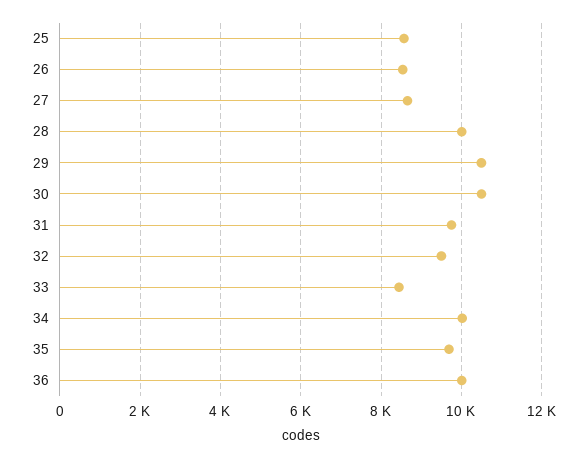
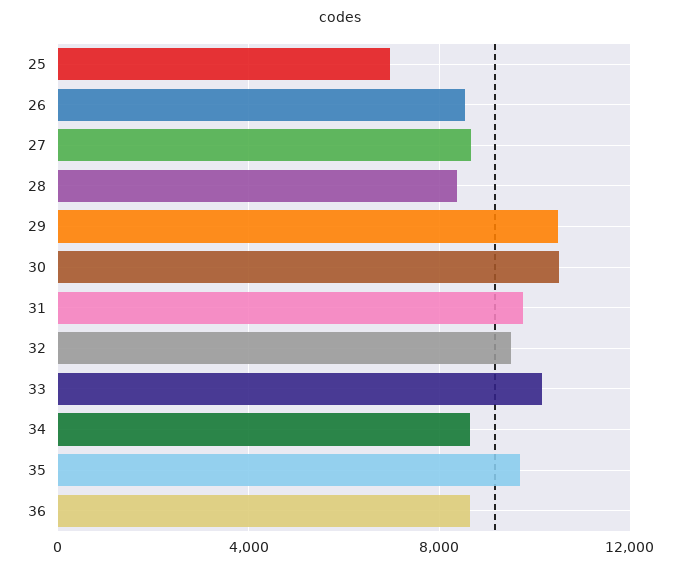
  {
-   "25": 8600,
+   "25": 7000,
    "26": 8600,
    "27": 8600,
-   "28": 10000,
+   "28": 8500,
    "29": 10400,
    "30": 10400,
    "31": 9800,
    "32": 9400,
-   "33": 8400,
+   "33": 10000,
-   "34": 10000,
+   "34": 8500,
    "35": 9600,
-   "36": 10000
+   "36": 8500
  }

